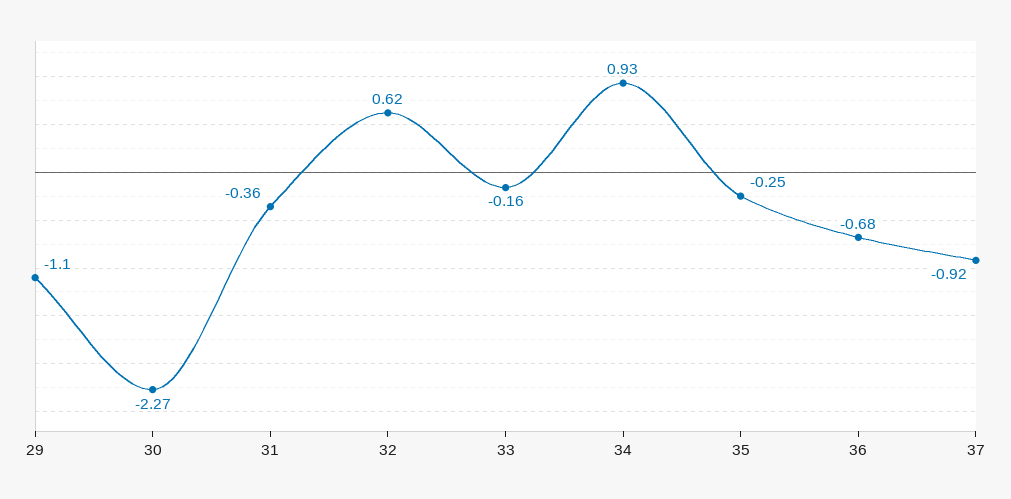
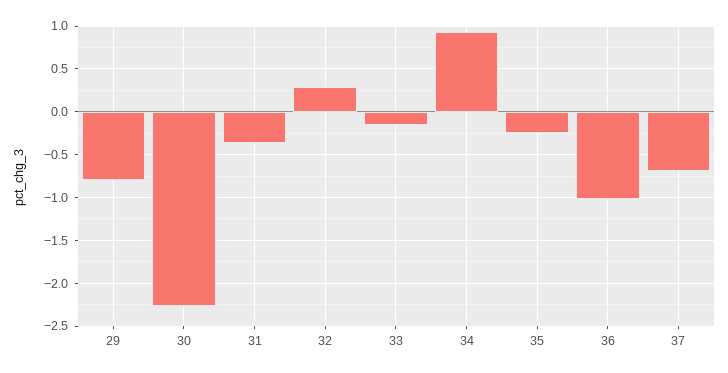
  {
-   "29": -1.1,
+   "29": -0.8,
    "30": -2.27,
    "31": -0.36,
-   "32": 0.62,
+   "32": 0.3,
    "33": -0.16,
    "34": 0.93,
    "35": -0.25,
-   "36": -0.68,
+   "36": -1,
-   "37": -0.92
+   "37": -0.7
  }

